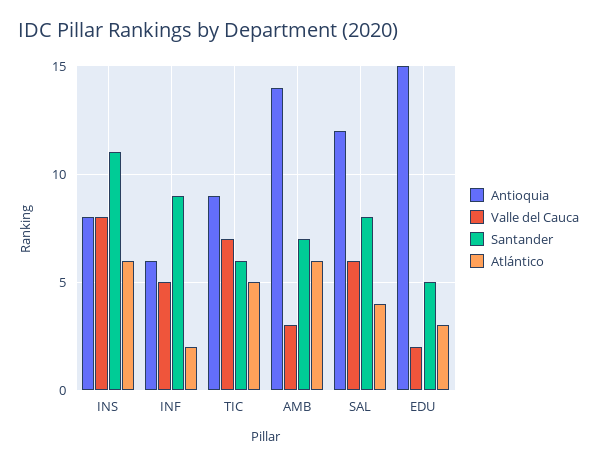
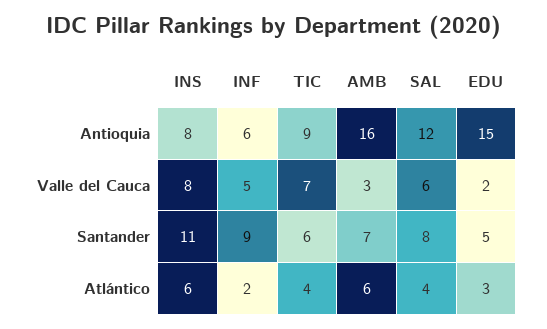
  {
    "Antioquia": {
      "INS": 8,
      "INF": 6,
      "TIC": 9,
-     "AMB": 14,
+     "AMB": 16,
      "SAL": 12,
      "EDU": 15
    },
    "Valle del Cauca": {
      "INS": 8,
      "INF": 5,
      "TIC": 7,
      "AMB": 3,
      "SAL": 6,
      "EDU": 2
    },
    "Santander": {
      "INS": 11,
      "INF": 9,
      "TIC": 6,
      "AMB": 7,
      "SAL": 8,
      "EDU": 5
    },
    "Atlántico": {
      "INS": 6,
      "INF": 2,
-     "TIC": 5,
+     "TIC": 4,
      "AMB": 6,
      "SAL": 4,
      "EDU": 3
    }
  }

